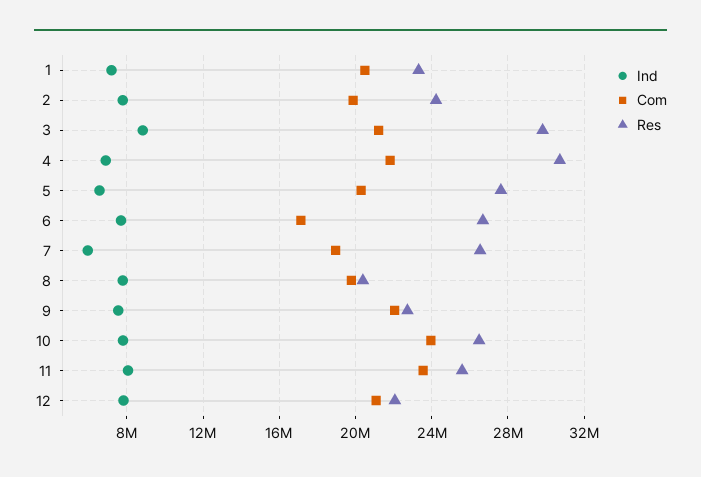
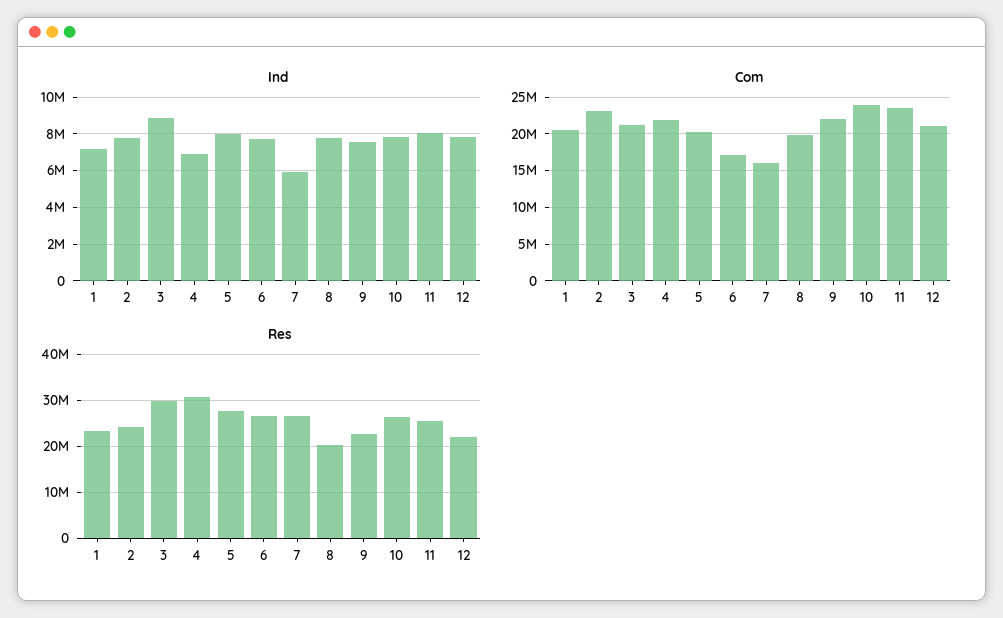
  {
    "Ind": {
      "1": 7000000,
      "2": 8000000,
      "3": 9000000,
      "4": 7000000,
-     "5": 6500000,
+     "5": 8000000,
      "6": 7500000,
      "7": 6000000,
      "8": 8000000,
      "9": 7500000,
      "10": 8000000,
      "11": 8000000,
      "12": 8000000
    },
    "Com": {
      "1": 20500000,
-     "2": 20000000,
+     "2": 23000000,
      "3": 21000000,
      "4": 22000000,
      "5": 20500000,
      "6": 17000000,
-     "7": 19000000,
+     "7": 16000000,
      "8": 20000000,
      "9": 22000000,
      "10": 24000000,
      "11": 23500000,
      "12": 21000000
    },
    "Res": {
      "1": 23500000,
      "2": 24000000,
      "3": 30000000,
      "4": 30500000,
      "5": 27500000,
      "6": 26500000,
      "7": 26500000,
      "8": 20500000,
      "9": 22500000,
      "10": 26500000,
      "11": 25500000,
      "12": 22000000
    }
  }

